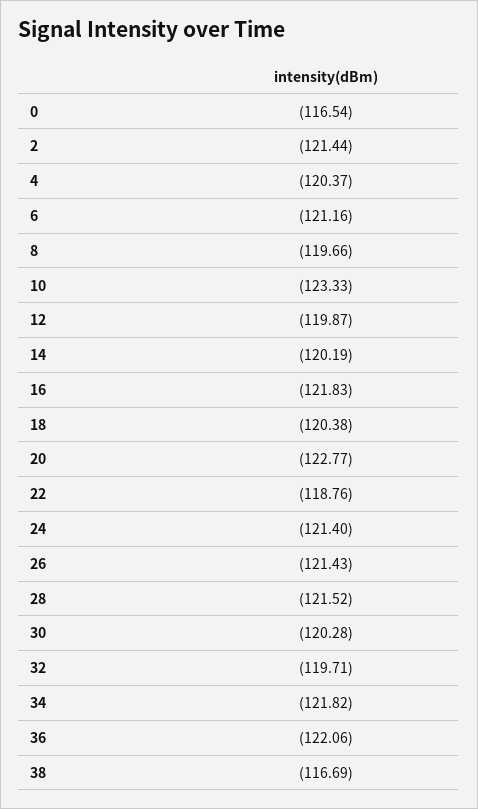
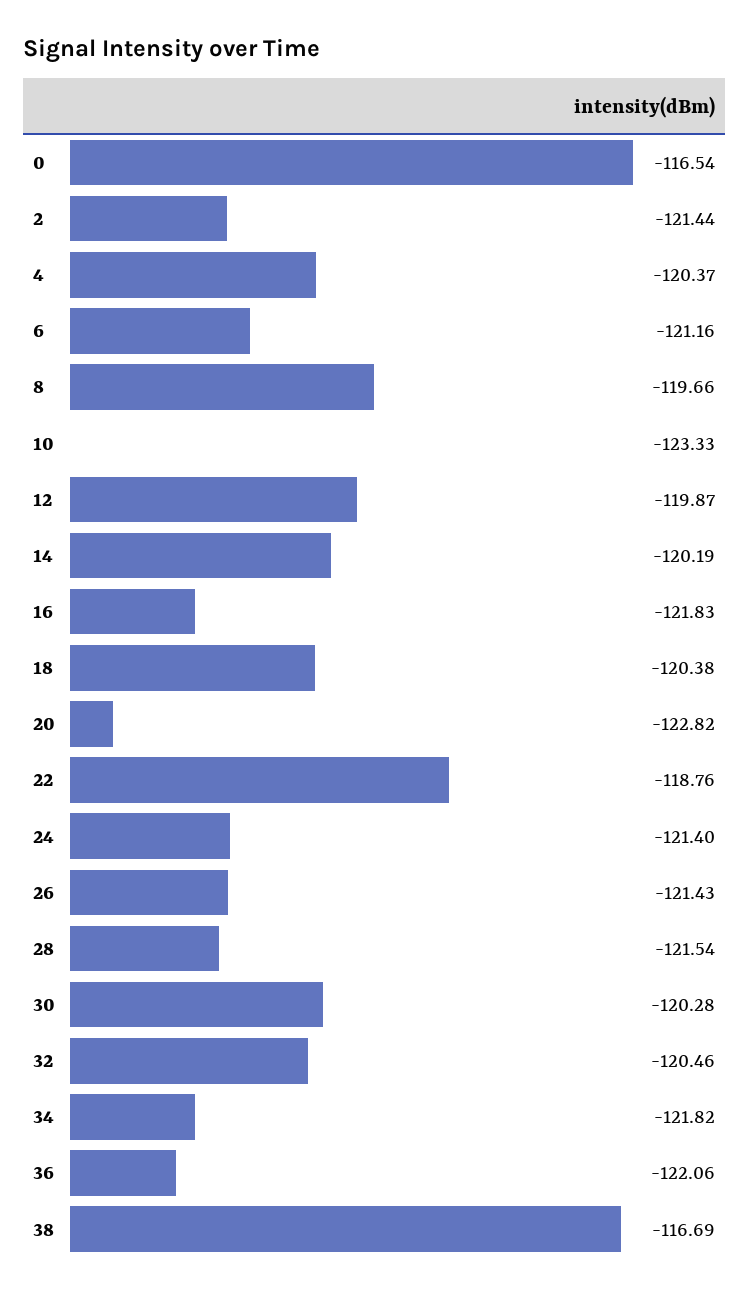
  {
    "0": -116.54,
    "2": -121.44,
    "4": -120.37,
    "6": -121.16,
    "8": -119.66,
    "10": -123.33,
    "12": -119.87,
    "14": -120.19,
    "16": -121.83,
    "18": -120.38,
-   "20": -122.77,
+   "20": -122.82,
    "22": -118.76,
    "24": -121.4,
    "26": -121.43,
-   "28": -121.52,
+   "28": -121.54,
    "30": -120.28,
-   "32": -119.71,
+   "32": -120.46,
    "34": -121.82,
    "36": -122.06,
    "38": -116.69
  }

